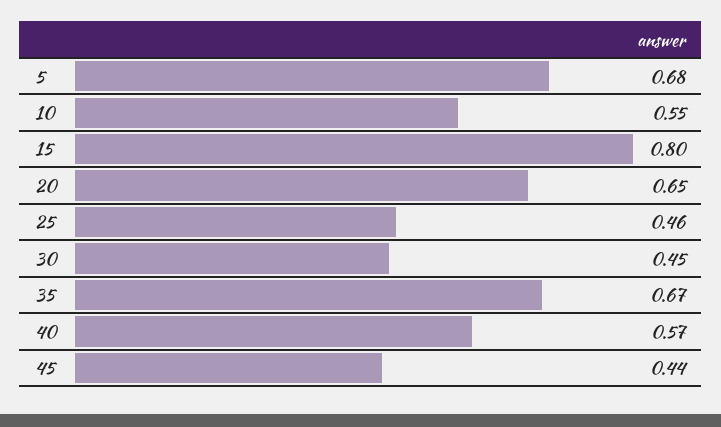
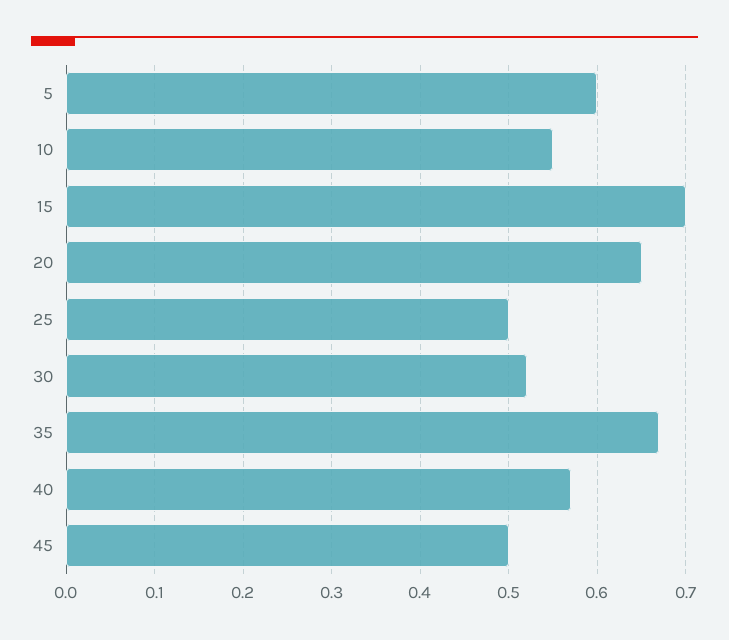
  {
-   "5": 0.68,
+   "5": 0.6,
    "10": 0.55,
-   "15": 0.8,
+   "15": 0.7,
    "20": 0.65,
-   "25": 0.46,
+   "25": 0.5,
-   "30": 0.45,
+   "30": 0.52,
    "35": 0.67,
    "40": 0.57,
-   "45": 0.44
+   "45": 0.5
  }

